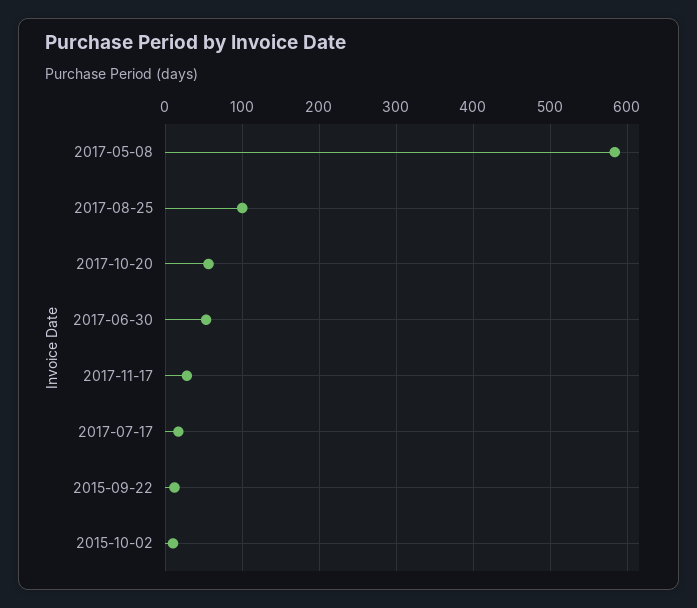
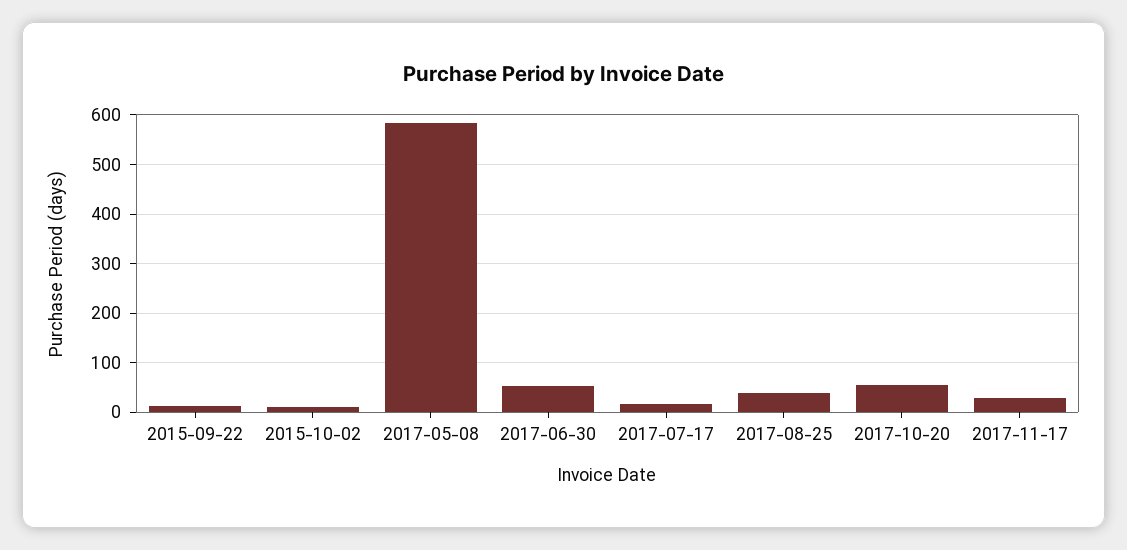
  {
    "2017-05-08": 580,
-   "2017-08-25": 100,
+   "2017-08-25": 40,
    "2017-10-20": 60,
    "2017-06-30": 50,
    "2017-11-17": 30,
    "2017-07-17": 20,
    "2015-09-22": 10,
    "2015-10-02": 10
  }

